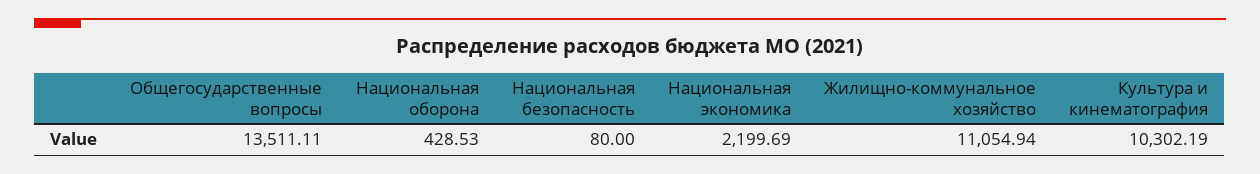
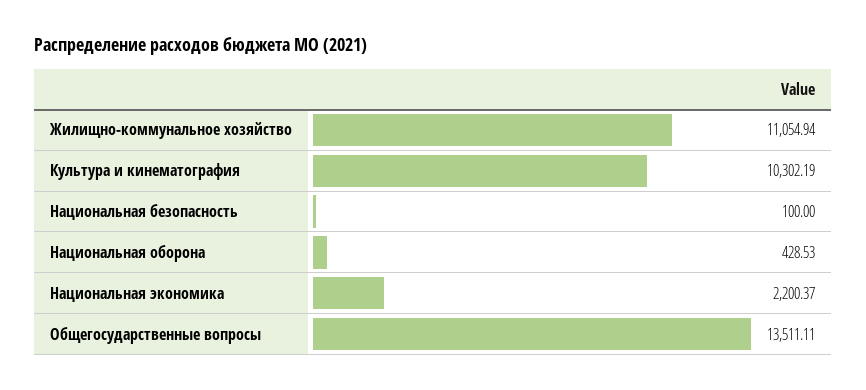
  {
    "Общегосударственные вопросы": 13511.11,
    "Национальная оборона": 428.53,
-   "Национальная безопасность": 80,
+   "Национальная безопасность": 100,
-   "Национальная экономика": 2199.69,
+   "Национальная экономика": 2200.37,
    "Жилищно-коммунальное хозяйство": 11054.94,
    "Культура и кинематография": 10302.19
  }

